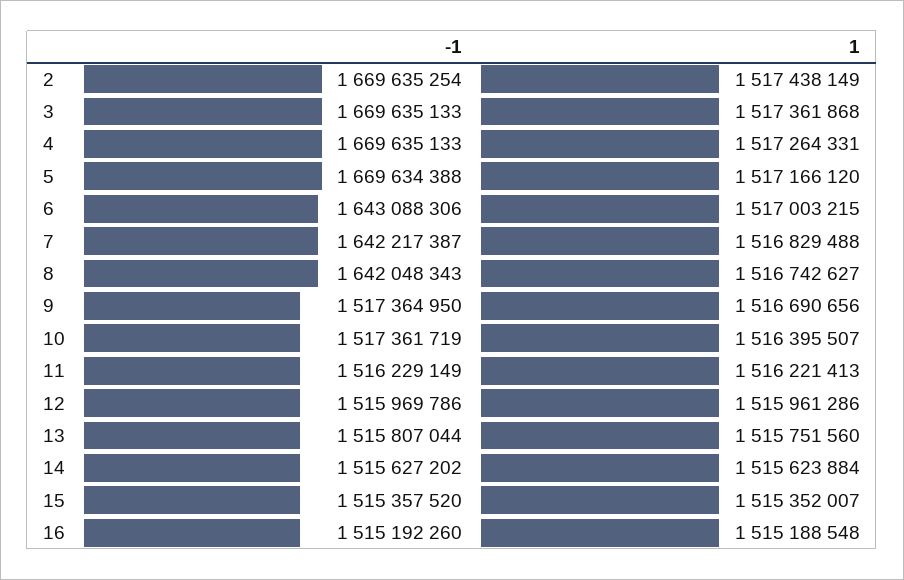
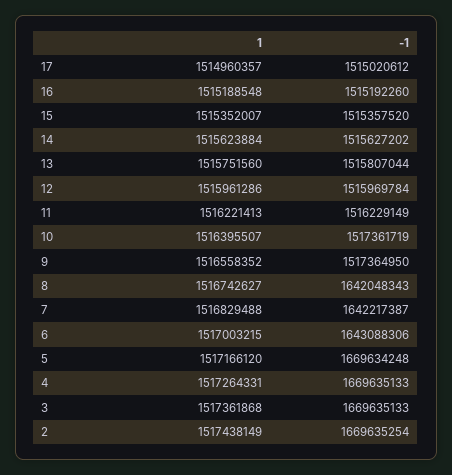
  {
    "-1": {
      "2": 1669635254,
      "3": 1669635133,
      "4": 1669635133,
-     "5": 1669634388,
+     "5": 1669634248,
      "6": 1643088306,
      "7": 1642217387,
      "8": 1642048343,
      "9": 1517364950,
      "10": 1517361719,
      "11": 1516229149,
-     "12": 1515969786,
+     "12": 1515969784,
      "13": 1515807044,
      "14": 1515627202,
      "15": 1515357520,
-     "16": 1515192260
+     "16": 1515192260,
+     "17": 1515020612
    },
    "1": {
      "2": 1517438149,
      "3": 1517361868,
      "4": 1517264331,
      "5": 1517166120,
      "6": 1517003215,
      "7": 1516829488,
      "8": 1516742627,
-     "9": 1516690656,
+     "9": 1516558352,
      "10": 1516395507,
      "11": 1516221413,
      "12": 1515961286,
      "13": 1515751560,
      "14": 1515623884,
      "15": 1515352007,
-     "16": 1515188548
+     "16": 1515188548,
+     "17": 1514960357
    }
  }

